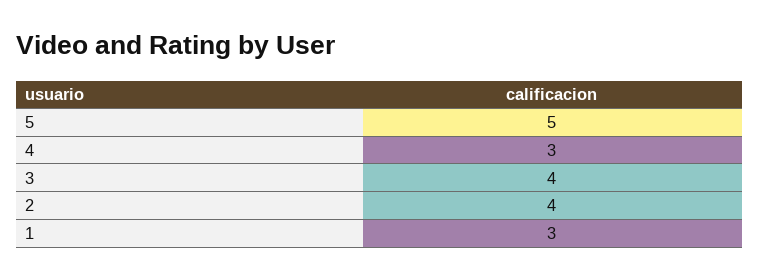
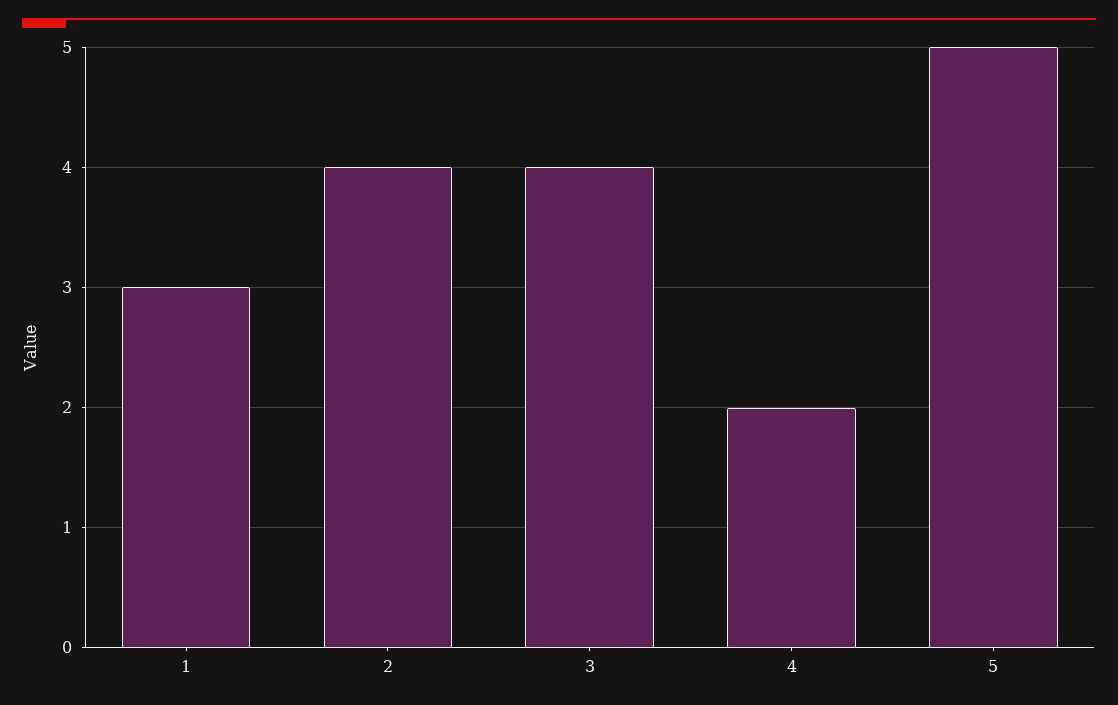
  {
    "5": 5,
-   "4": 3,
+   "4": 2,
    "3": 4,
    "2": 4,
    "1": 3
  }

